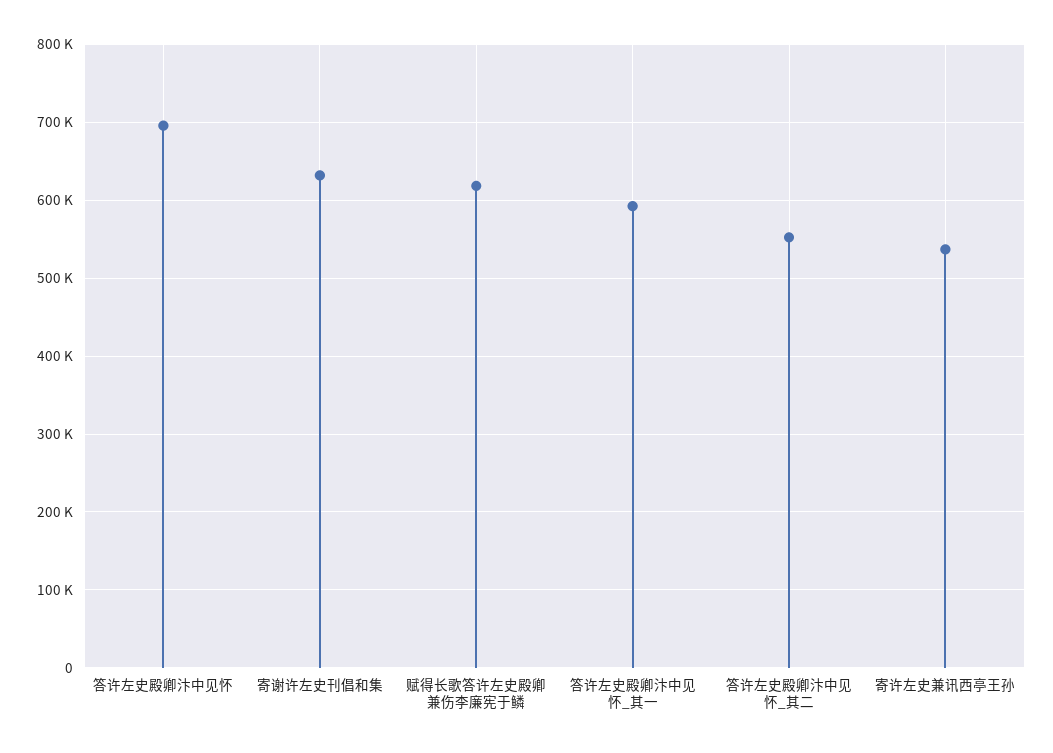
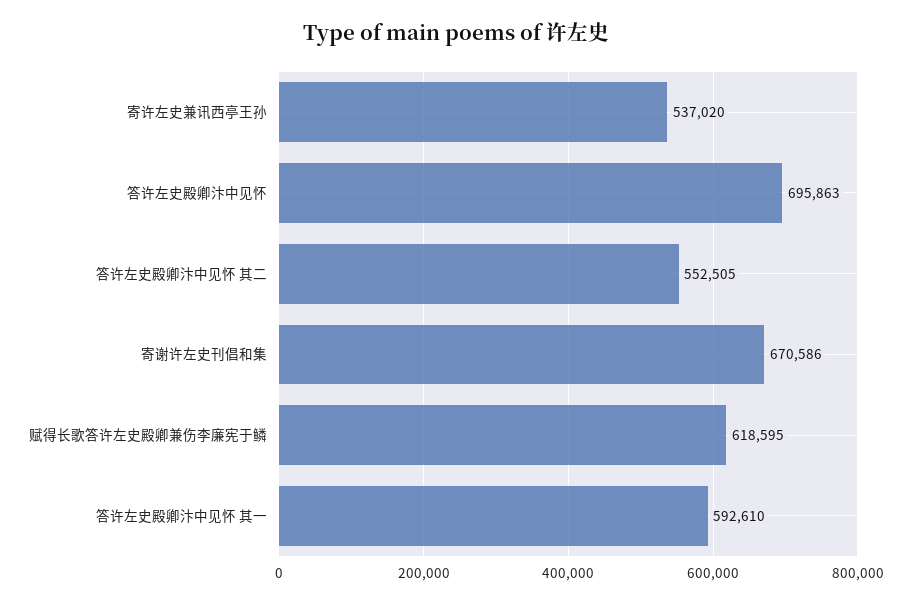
  {
    "答许左史殿卿汴中见怀": 695863,
-   "寄谢许左史刊倡和集": 630000,
+   "寄谢许左史刊倡和集": 670586,
    "赋得长歌答许左史殿卿兼伤李廉宪于鳞": 618595,
    "答许左史殿卿汴中见怀_其一": 592610,
    "答许左史殿卿汴中见怀_其二": 552505,
    "寄许左史兼讯西亭王孙": 537020
  }

